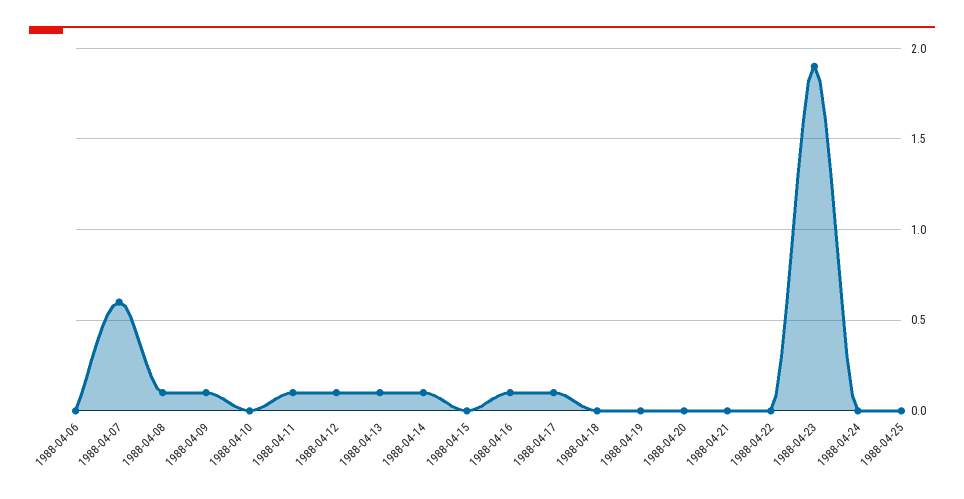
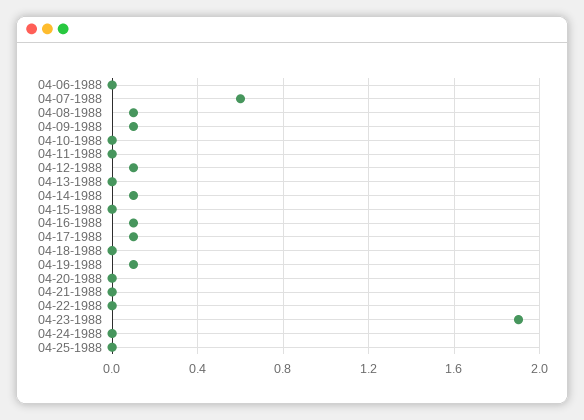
  {
    "1988-04-06": 0,
    "1988-04-07": 0.6,
    "1988-04-08": 0.1,
    "1988-04-09": 0.1,
    "1988-04-10": 0,
-   "1988-04-11": 0.1,
+   "1988-04-11": 0,
    "1988-04-12": 0.1,
-   "1988-04-13": 0.1,
+   "1988-04-13": 0,
    "1988-04-14": 0.1,
    "1988-04-15": 0,
    "1988-04-16": 0.1,
    "1988-04-17": 0.1,
    "1988-04-18": 0,
-   "1988-04-19": 0,
+   "1988-04-19": 0.1,
    "1988-04-20": 0,
    "1988-04-21": 0,
    "1988-04-22": 0,
    "1988-04-23": 1.9,
    "1988-04-24": 0,
    "1988-04-25": 0
  }

